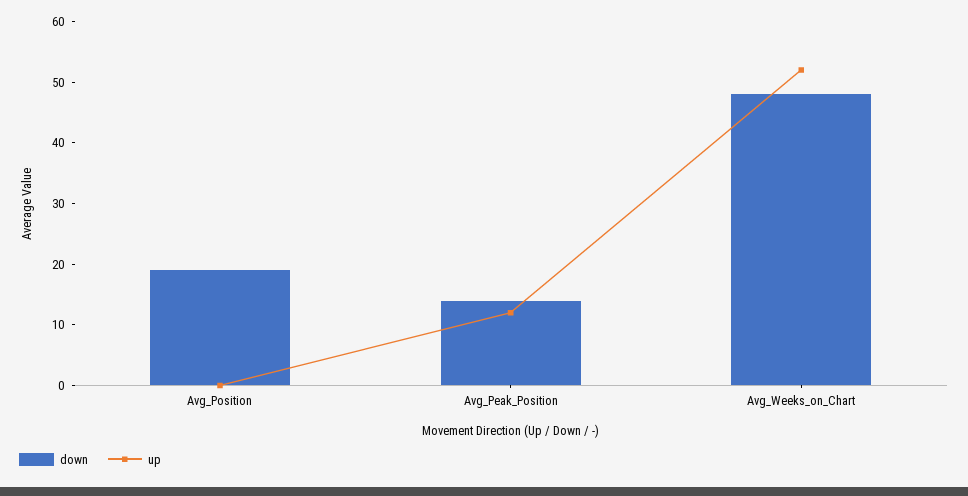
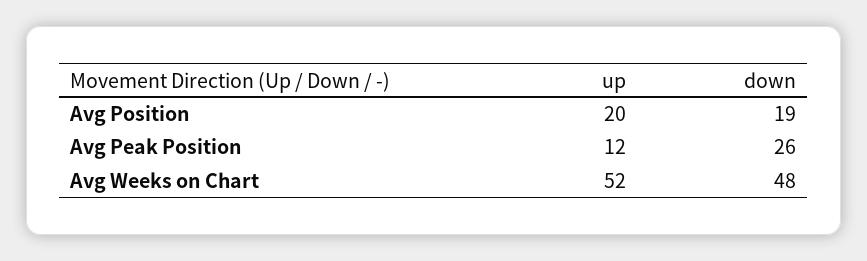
  {
    "down": {
      "Avg_Position": 19,
-     "Avg_Peak_Position": 15,
+     "Avg_Peak_Position": 26,
      "Avg_Weeks_on_Chart": 48
    },
    "up": {
-     "Avg_Position": 0,
+     "Avg_Position": 20,
      "Avg_Peak_Position": 12,
      "Avg_Weeks_on_Chart": 52
    }
  }

